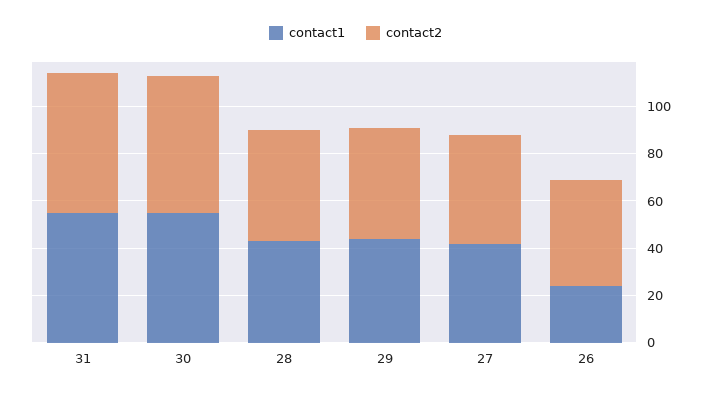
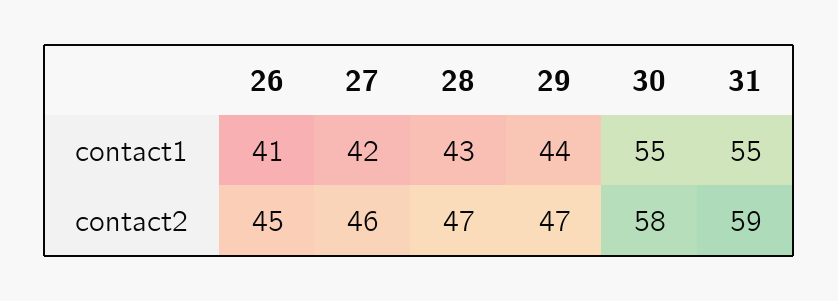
  {
    "contact1": {
      "31": 55,
      "30": 55,
      "28": 43,
      "29": 44,
      "27": 42,
-     "26": 25
+     "26": 41
    },
    "contact2": {
      "31": 59,
      "30": 58,
      "28": 47,
      "29": 47,
      "27": 46,
      "26": 45
    }
  }

